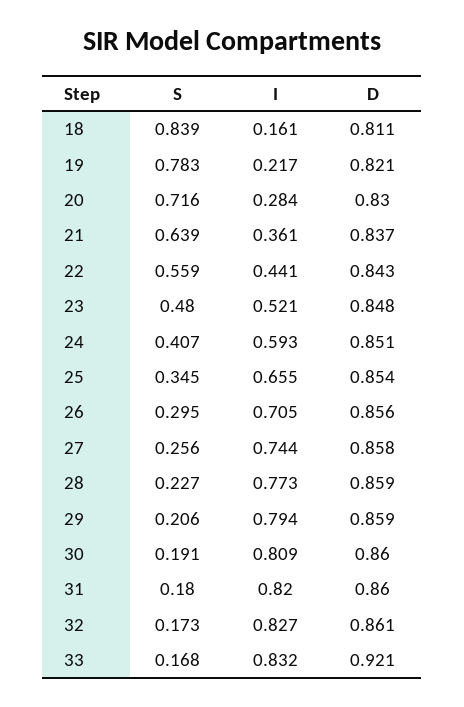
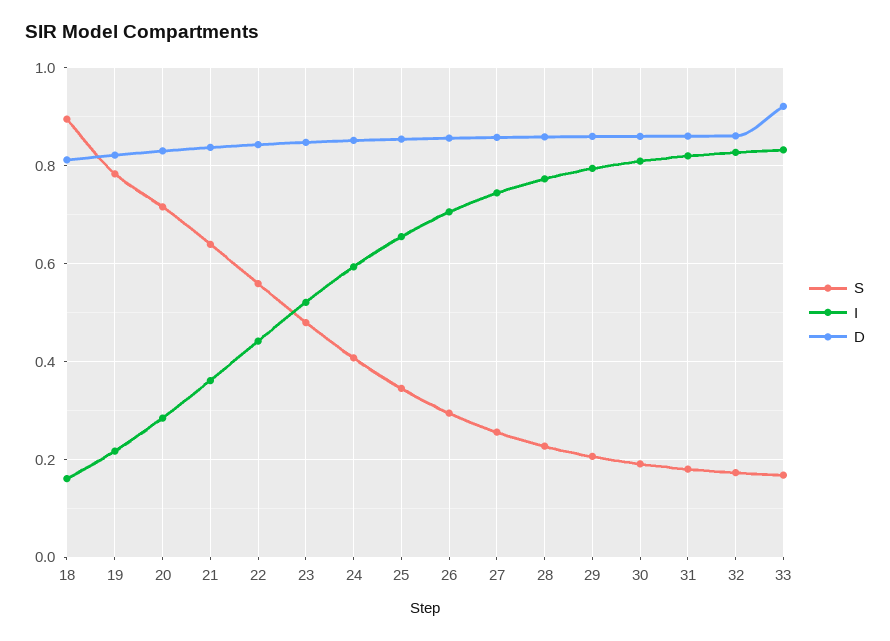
  {
    "S": {
-     "18": 0.839,
+     "18": 0.9,
      "19": 0.783,
      "20": 0.716,
      "21": 0.639,
      "22": 0.559,
      "23": 0.48,
      "24": 0.407,
      "25": 0.345,
      "26": 0.295,
      "27": 0.256,
      "28": 0.227,
      "29": 0.206,
      "30": 0.191,
      "31": 0.18,
      "32": 0.173,
      "33": 0.168
    },
    "I": {
      "18": 0.161,
      "19": 0.217,
      "20": 0.284,
      "21": 0.361,
      "22": 0.441,
      "23": 0.521,
      "24": 0.593,
      "25": 0.655,
      "26": 0.705,
      "27": 0.744,
      "28": 0.773,
      "29": 0.794,
      "30": 0.809,
      "31": 0.82,
      "32": 0.827,
      "33": 0.832
    },
    "D": {
      "18": 0.811,
      "19": 0.821,
      "20": 0.83,
      "21": 0.837,
      "22": 0.843,
      "23": 0.848,
      "24": 0.851,
      "25": 0.854,
      "26": 0.856,
      "27": 0.858,
      "28": 0.859,
      "29": 0.859,
      "30": 0.86,
      "31": 0.86,
      "32": 0.861,
      "33": 0.921
    }
  }

